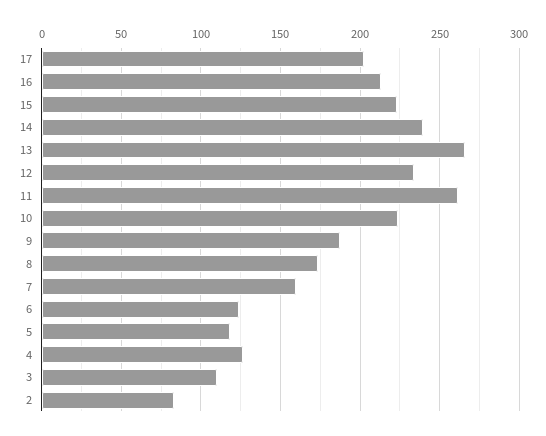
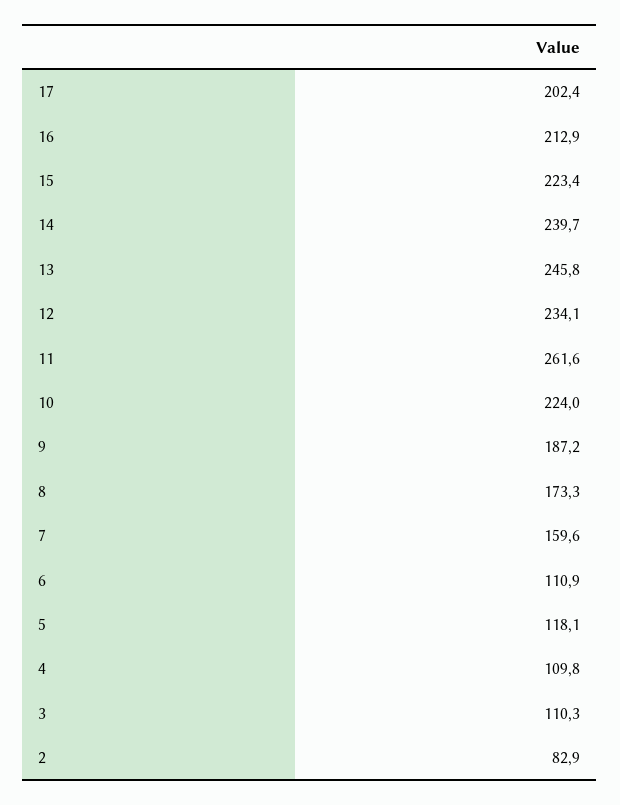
  {
    "17": 202.4,
    "16": 212.9,
    "15": 223.4,
    "14": 239.7,
-   "13": 265,
+   "13": 245.8,
    "12": 234.1,
    "11": 261.6,
    "10": 224,
    "9": 187.2,
    "8": 173.3,
    "7": 159.6,
-   "6": 125,
+   "6": 110.9,
    "5": 118.1,
-   "4": 125,
+   "4": 109.8,
    "3": 110.3,
    "2": 82.9
  }

